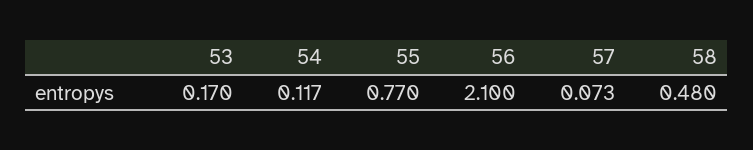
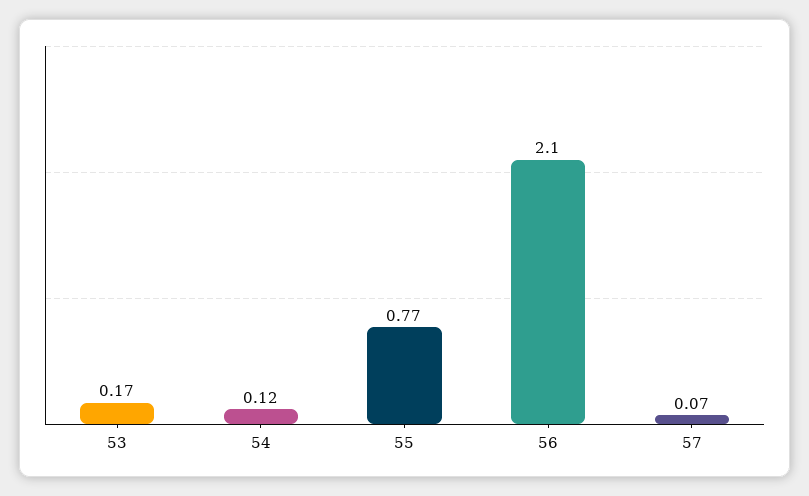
  {
    "53": 0.17,
    "54": 0.117,
    "55": 0.77,
    "56": 2.1,
-   "57": 0.073,
+   "57": 0.073
-   "58": 0.48
  }

